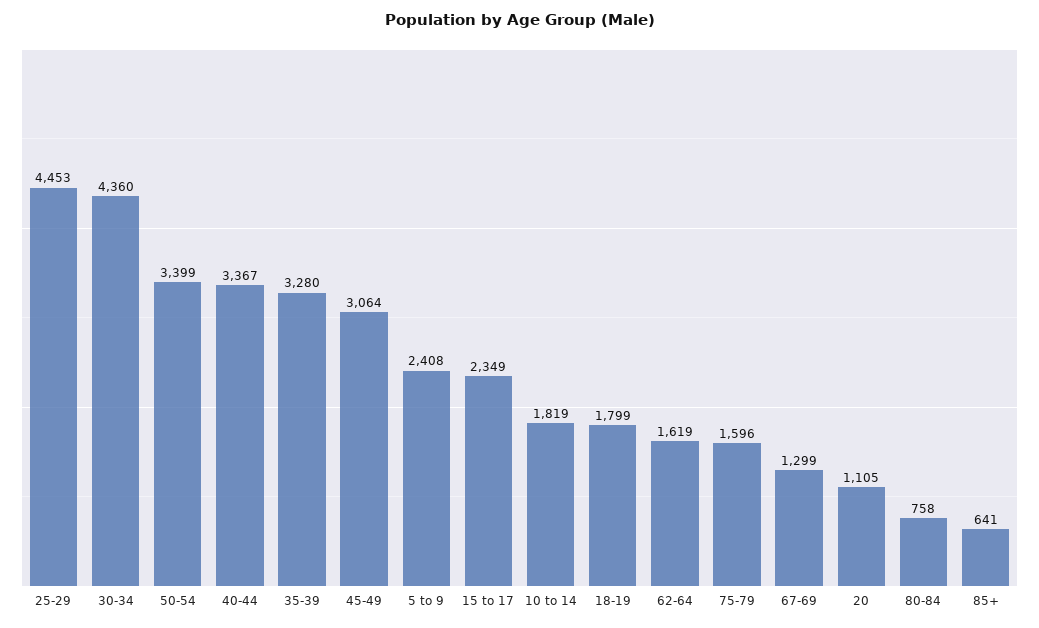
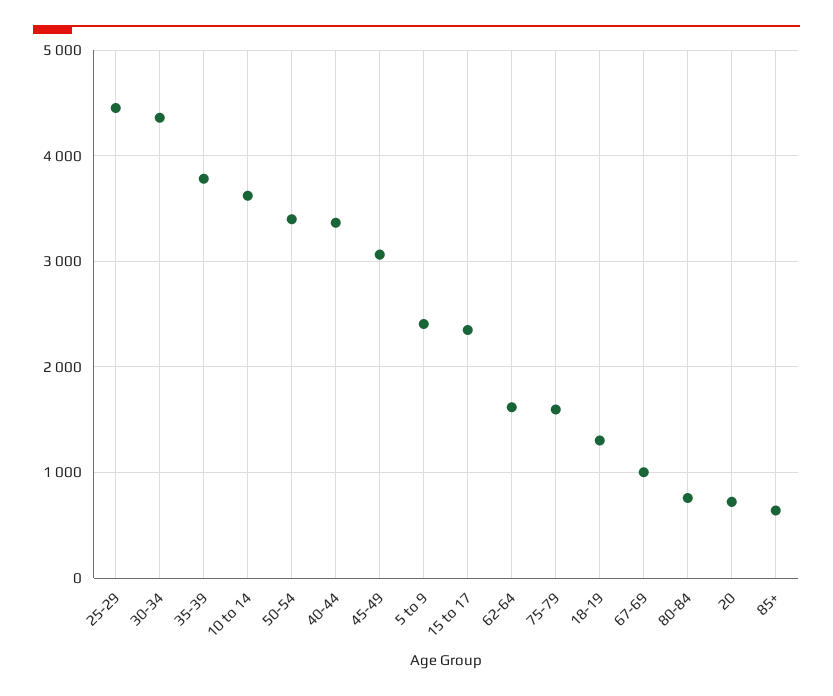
  {
    "25-29": 4453,
    "30-34": 4360,
    "50-54": 3399,
    "40-44": 3367,
-   "35-39": 3280,
+   "35-39": 3800,
    "45-49": 3064,
    "5 to 9": 2408,
    "15 to 17": 2349,
-   "10 to 14": 1819,
+   "10 to 14": 3600,
-   "18-19": 1799,
+   "18-19": 1300,
    "62-64": 1619,
    "75-79": 1596,
-   "67-69": 1299,
+   "67-69": 1000,
-   "20": 1105,
+   "20": 700,
    "80-84": 758,
    "85+": 641
  }

